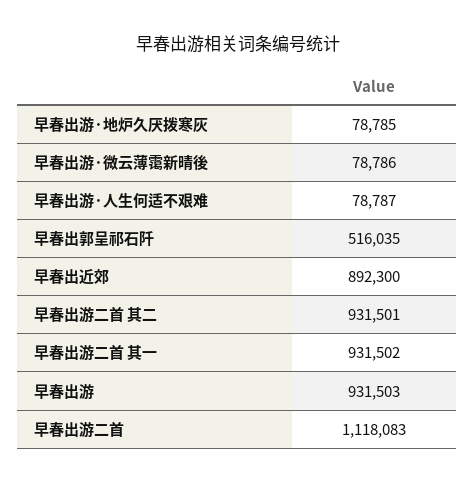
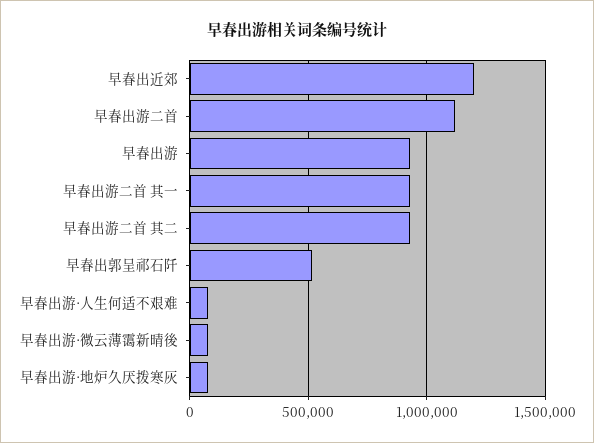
  {
    "早春出游·地炉久厌拨寒灰": 78785,
    "早春出游·微云薄霭新晴後": 78786,
    "早春出游·人生何适不艰难": 78787,
    "早春出郭呈祁石阡": 516035,
-   "早春出近郊": 892300,
+   "早春出近郊": 1200000,
    "早春出游二首 其二": 931501,
    "早春出游二首 其一": 931502,
    "早春出游": 931503,
    "早春出游二首": 1118083
  }

